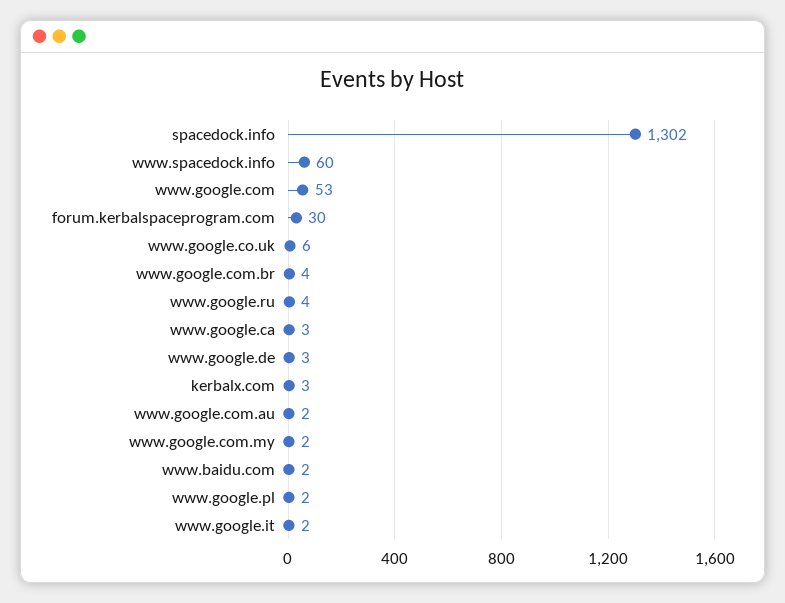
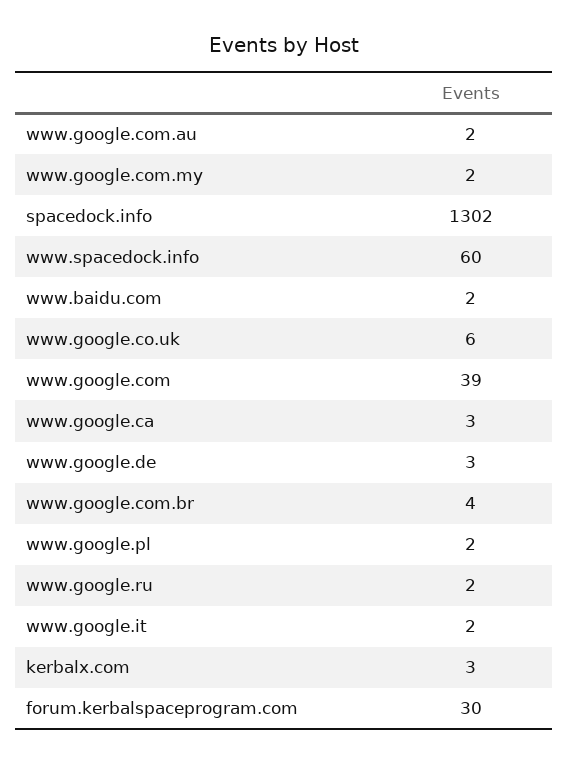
  {
    "spacedock.info": 1302,
    "www.spacedock.info": 60,
-   "www.google.com": 53,
+   "www.google.com": 39,
    "forum.kerbalspaceprogram.com": 30,
    "www.google.co.uk": 6,
    "www.google.com.br": 4,
-   "www.google.ru": 4,
+   "www.google.ru": 2,
    "www.google.ca": 3,
    "www.google.de": 3,
    "kerbalx.com": 3,
    "www.google.com.au": 2,
    "www.google.com.my": 2,
    "www.baidu.com": 2,
    "www.google.pl": 2,
    "www.google.it": 2
  }

